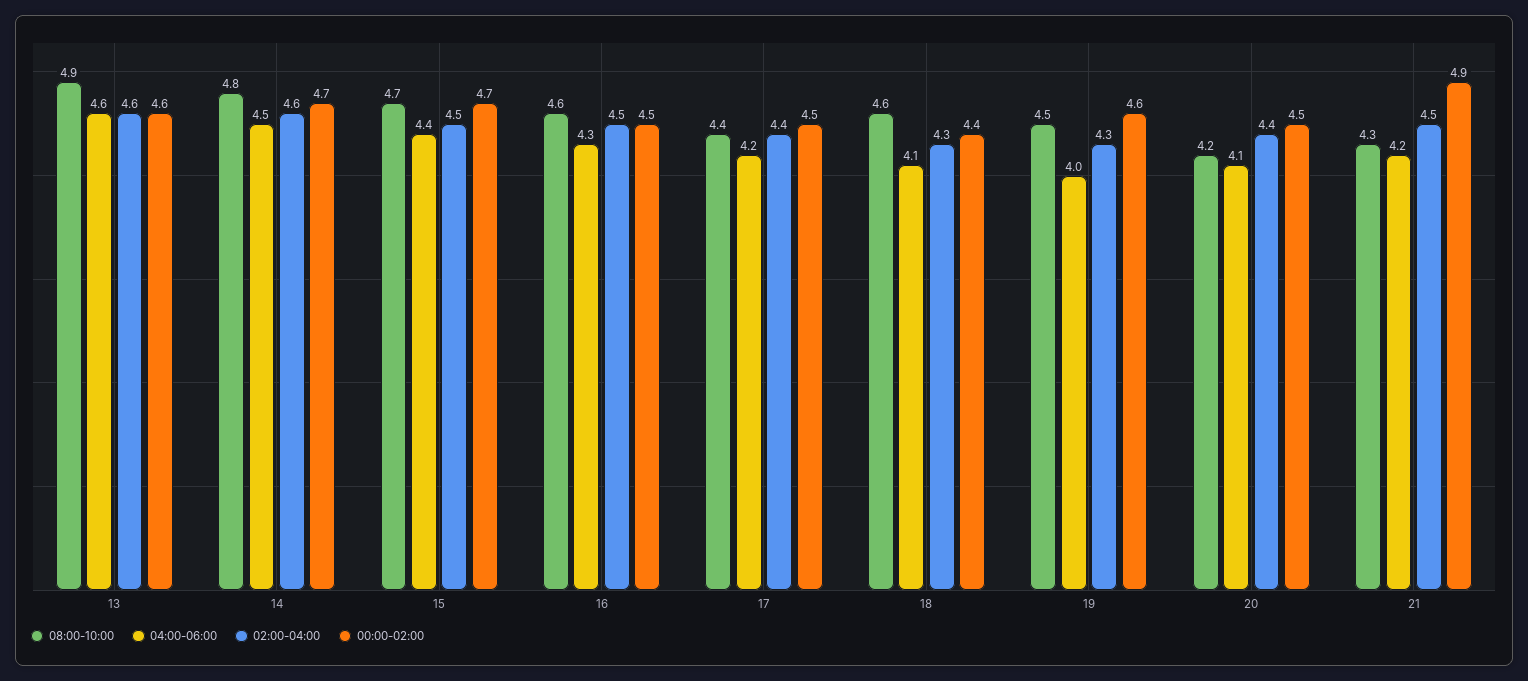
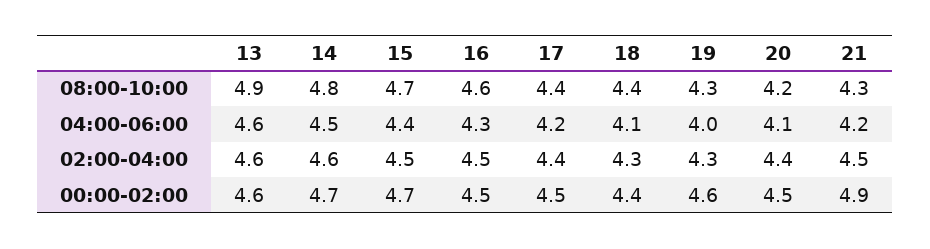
  {
    "08:00-10:00": {
      "13": 4.9,
      "14": 4.8,
      "15": 4.7,
      "16": 4.6,
      "17": 4.4,
-     "18": 4.6,
+     "18": 4.4,
-     "19": 4.5,
+     "19": 4.3,
      "20": 4.2,
      "21": 4.3
    },
    "04:00-06:00": {
      "13": 4.6,
      "14": 4.5,
      "15": 4.4,
      "16": 4.3,
      "17": 4.2,
      "18": 4.1,
      "19": 4,
      "20": 4.1,
      "21": 4.2
    },
    "02:00-04:00": {
      "13": 4.6,
      "14": 4.6,
      "15": 4.5,
      "16": 4.5,
      "17": 4.4,
      "18": 4.3,
      "19": 4.3,
      "20": 4.4,
      "21": 4.5
    },
    "00:00-02:00": {
      "13": 4.6,
      "14": 4.7,
      "15": 4.7,
      "16": 4.5,
      "17": 4.5,
      "18": 4.4,
      "19": 4.6,
      "20": 4.5,
      "21": 4.9
    }
  }

